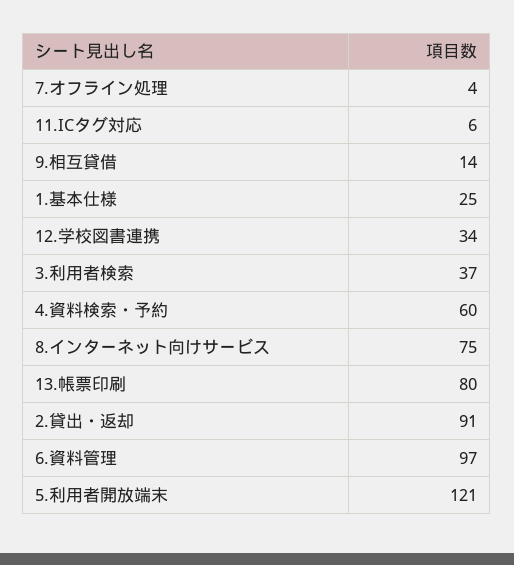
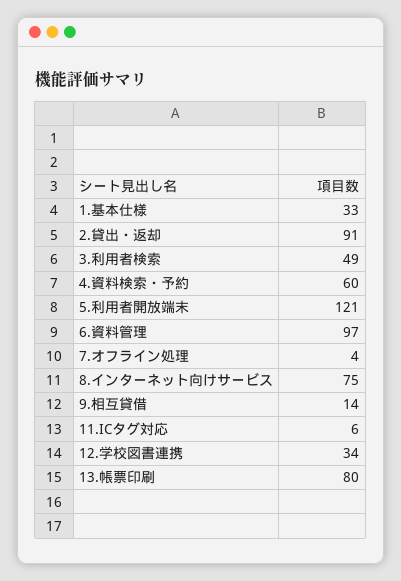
  {
    "7.オフライン処理": 4,
    "11.ICタグ対応": 6,
    "9.相互貸借": 14,
-   "1.基本仕様": 25,
+   "1.基本仕様": 33,
    "12.学校図書連携": 34,
-   "3.利用者検索": 37,
+   "3.利用者検索": 49,
    "4.資料検索・予約": 60,
    "8.インターネット向けサービス": 75,
    "13.帳票印刷": 80,
    "2.貸出・返却": 91,
    "6.資料管理": 97,
    "5.利用者開放端末": 121
  }

